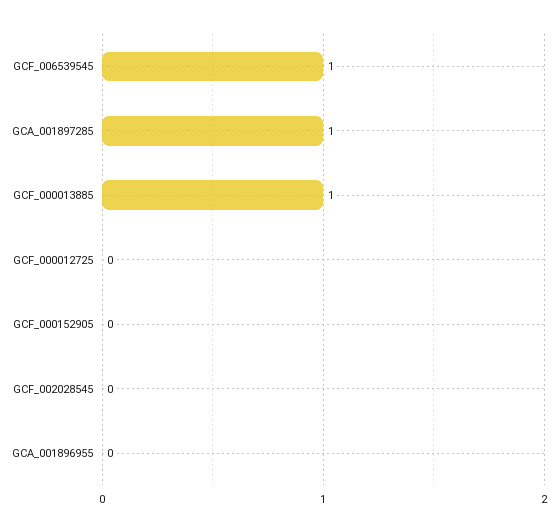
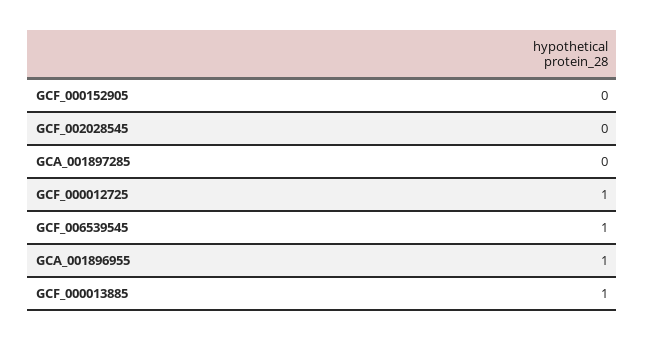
  {
    "GCF_006539545": 1,
-   "GCA_001897285": 1,
+   "GCA_001897285": 0,
    "GCF_000013885": 1,
-   "GCF_000012725": 0,
+   "GCF_000012725": 1,
    "GCF_000152905": 0,
    "GCF_002028545": 0,
-   "GCA_001896955": 0
+   "GCA_001896955": 1
  }

